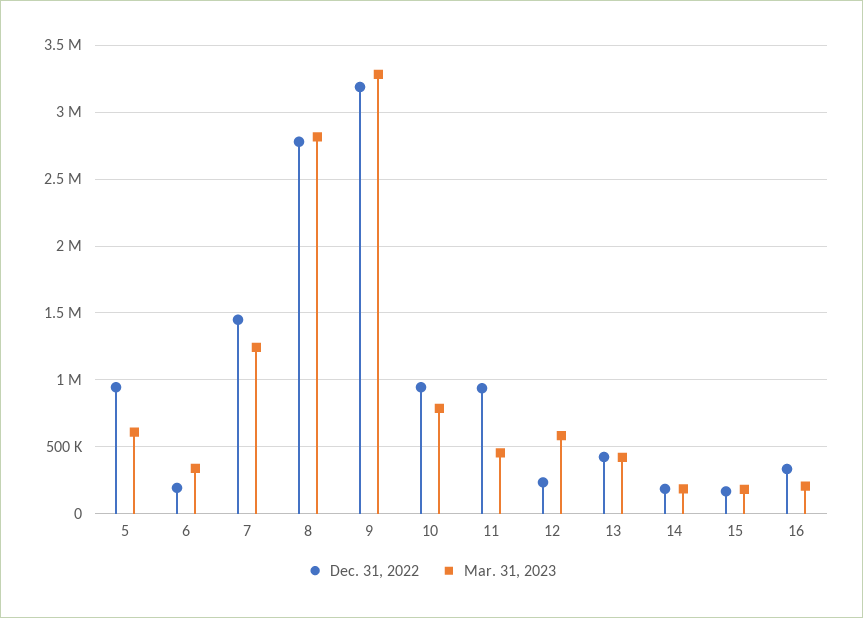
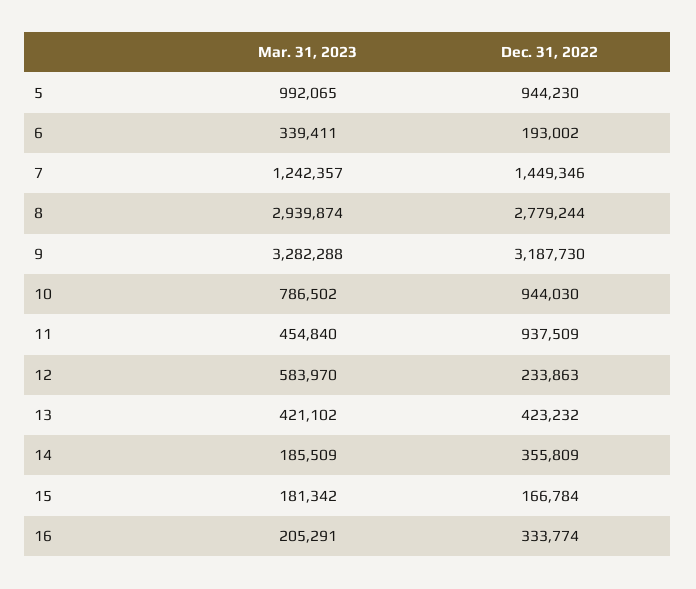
  {
    "Dec. 31, 2022": {
      "5": 944230,
      "6": 193002,
      "7": 1449346,
      "8": 2779244,
      "9": 3187730,
      "10": 944030,
      "11": 937509,
      "12": 233863,
      "13": 423232,
-     "14": 200000,
+     "14": 355809,
      "15": 166784,
      "16": 333774
    },
    "Mar. 31, 2023": {
-     "5": 600000,
+     "5": 992065,
      "6": 339411,
      "7": 1242357,
-     "8": 2800000,
+     "8": 2939874,
      "9": 3282288,
      "10": 786502,
      "11": 454840,
      "12": 583970,
      "13": 421102,
      "14": 185509,
      "15": 181342,
      "16": 205291
    }
  }

